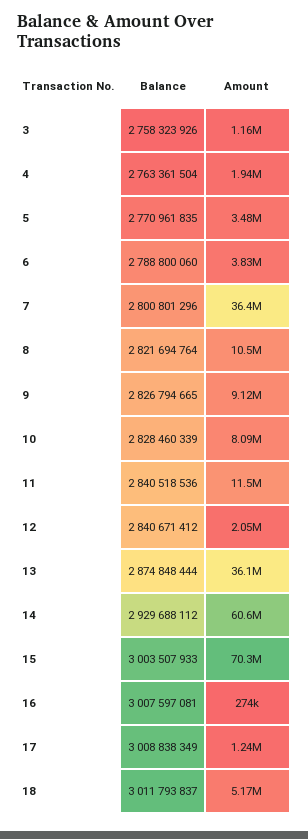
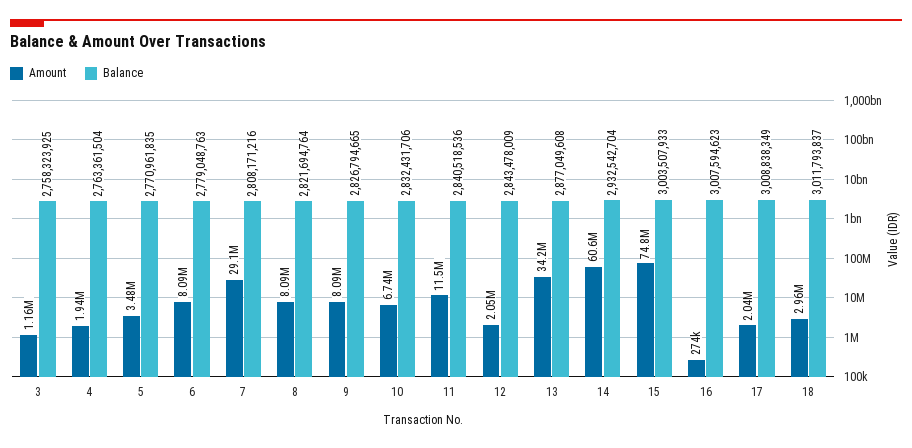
  {
    "Balance": {
-     "3": 2758323926,
+     "3": 2758323925,
      "4": 2763361504,
      "5": 2770961835,
-     "6": 2788800060,
+     "6": 2779048763,
-     "7": 2800801296,
+     "7": 2808171216,
      "8": 2821694764,
      "9": 2826794665,
-     "10": 2828460339,
+     "10": 2832431706,
      "11": 2840518536,
-     "12": 2840671412,
+     "12": 2843478009,
-     "13": 2874848444,
+     "13": 2877049608,
-     "14": 2929688112,
+     "14": 2932542704,
      "15": 3003507933,
-     "16": 3007597081,
+     "16": 3007594623,
      "17": 3008838349,
      "18": 3011793837
    },
    "Amount": {
      "3": 1160000,
      "4": 1940000,
      "5": 3480000,
-     "6": 3830000,
+     "6": 8090000,
-     "7": 36400000,
+     "7": 29100000,
-     "8": 10500000,
+     "8": 8090000,
-     "9": 9120000,
+     "9": 8090000,
-     "10": 8090000,
+     "10": 6740000,
      "11": 11500000,
      "12": 2050000,
-     "13": 36100000,
+     "13": 34200000,
      "14": 60600000,
-     "15": 70300000,
+     "15": 74800000,
      "16": 274000,
-     "17": 1240000,
+     "17": 2040000,
-     "18": 5170000
+     "18": 2960000
    }
  }

